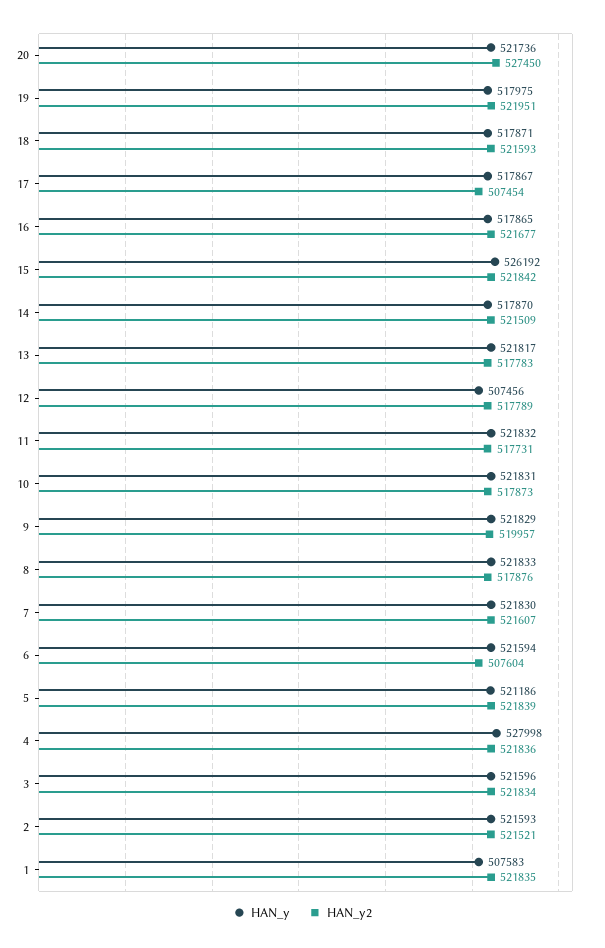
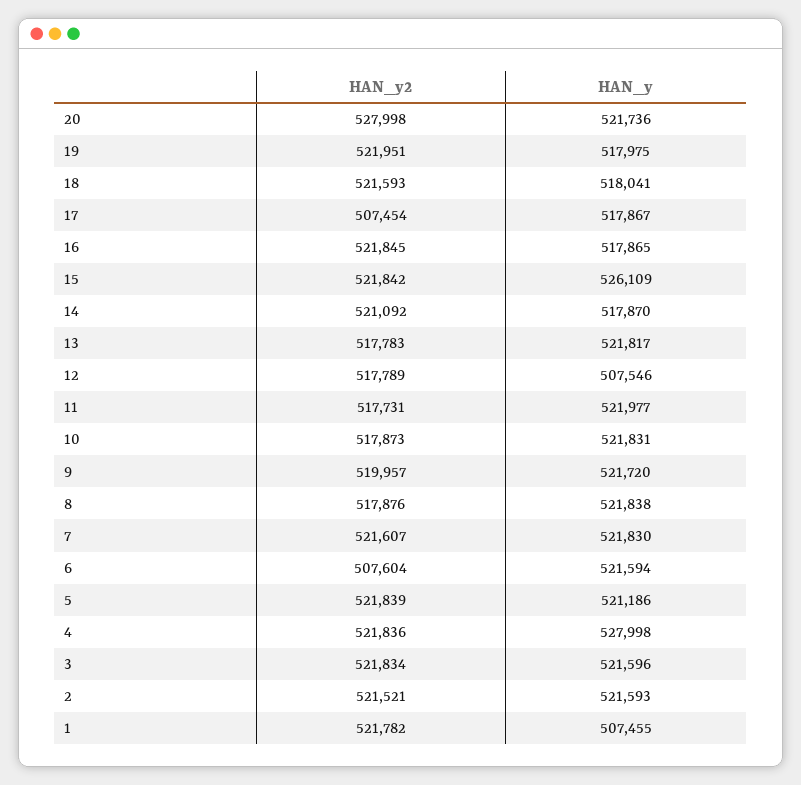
  {
    "HAN_y": {
      "20": 521736,
      "19": 517975,
-     "18": 517871,
+     "18": 518041,
      "17": 517867,
      "16": 517865,
-     "15": 526192,
+     "15": 526109,
      "14": 517870,
      "13": 521817,
-     "12": 507456,
+     "12": 507546,
-     "11": 521832,
+     "11": 521977,
      "10": 521831,
-     "9": 521829,
+     "9": 521720,
-     "8": 521833,
+     "8": 521838,
      "7": 521830,
      "6": 521594,
      "5": 521186,
      "4": 527998,
      "3": 521596,
      "2": 521593,
-     "1": 507583
+     "1": 507455
    },
    "HAN_y2": {
-     "20": 527450,
+     "20": 527998,
      "19": 521951,
      "18": 521593,
      "17": 507454,
-     "16": 521677,
+     "16": 521845,
      "15": 521842,
-     "14": 521509,
+     "14": 521092,
      "13": 517783,
      "12": 517789,
      "11": 517731,
      "10": 517873,
      "9": 519957,
      "8": 517876,
      "7": 521607,
      "6": 507604,
      "5": 521839,
      "4": 521836,
      "3": 521834,
      "2": 521521,
-     "1": 521835
+     "1": 521782
    }
  }

